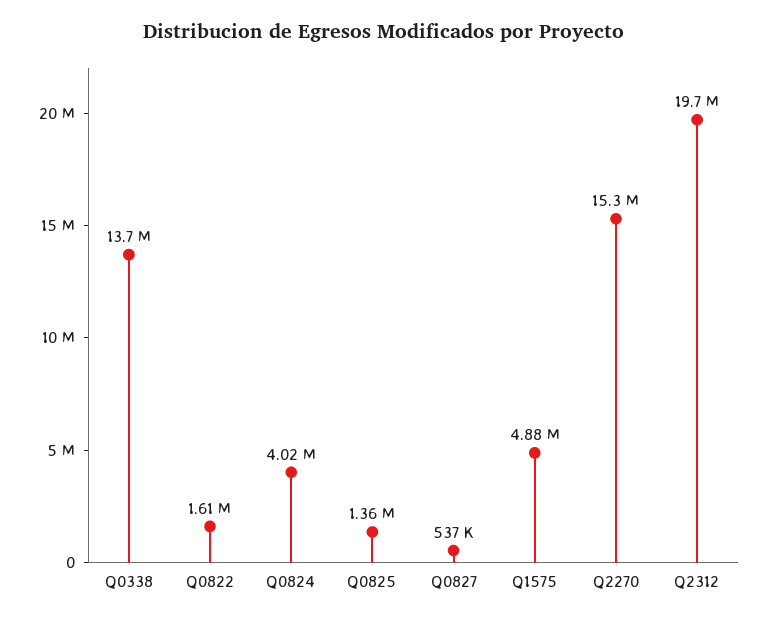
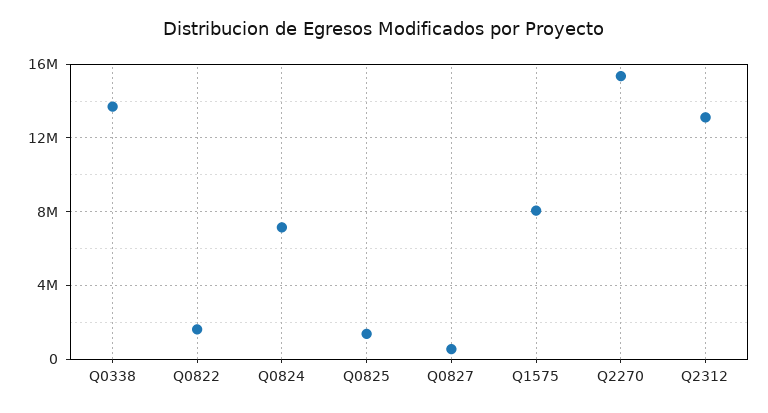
  {
    "Q0338": 13700000,
    "Q0822": 1610000,
-   "Q0824": 4020000,
+   "Q0824": 7000000,
    "Q0825": 1360000,
    "Q0827": 537000,
-   "Q1575": 4880000,
+   "Q1575": 8000000,
    "Q2270": 15300000,
-   "Q2312": 19700000
+   "Q2312": 13000000
  }

